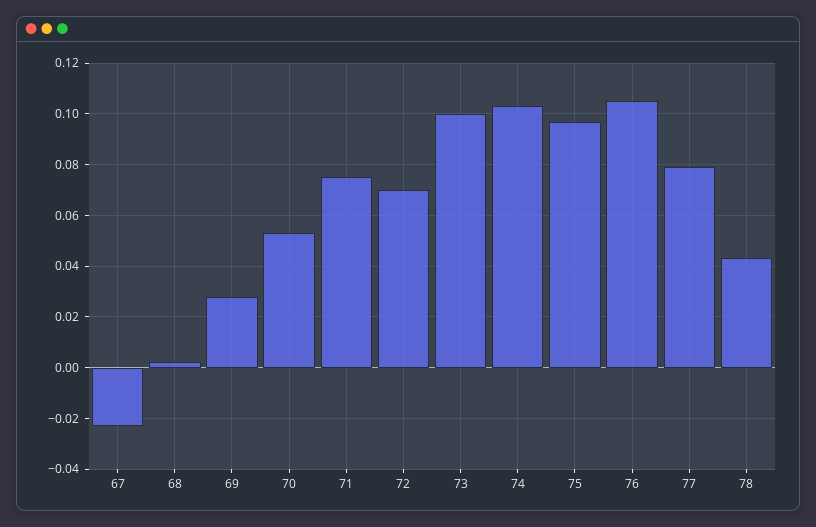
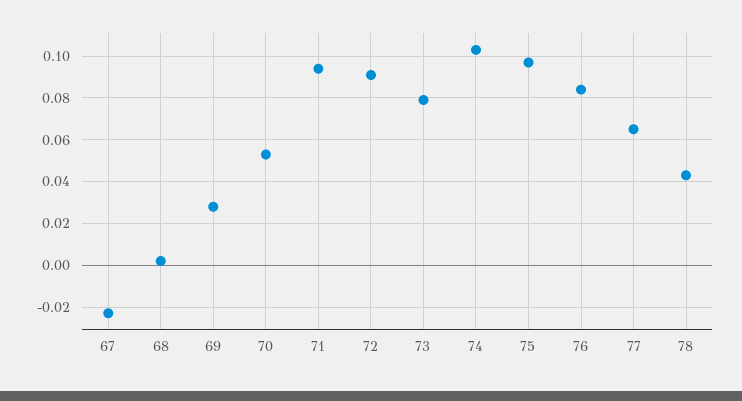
  {
    "67": -0.025,
    "68": 0,
    "69": 0.03,
    "70": 0.055,
-   "71": 0.075,
+   "71": 0.095,
-   "72": 0.07,
+   "72": 0.09,
-   "73": 0.1,
+   "73": 0.08,
    "74": 0.105,
    "75": 0.095,
-   "76": 0.105,
+   "76": 0.085,
-   "77": 0.08,
+   "77": 0.065,
    "78": 0.045
  }

